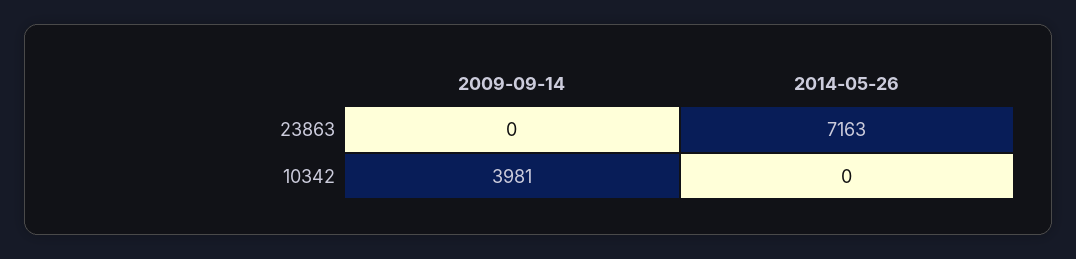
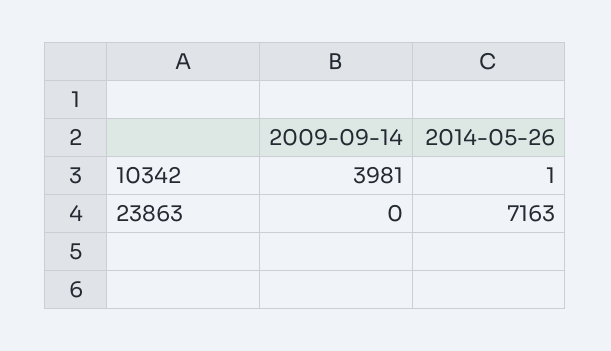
  {
    "2009-09-14": {
      "23863": 0,
      "10342": 3981
    },
    "2014-05-26": {
      "23863": 7163,
-     "10342": 0
+     "10342": 1
    }
  }

